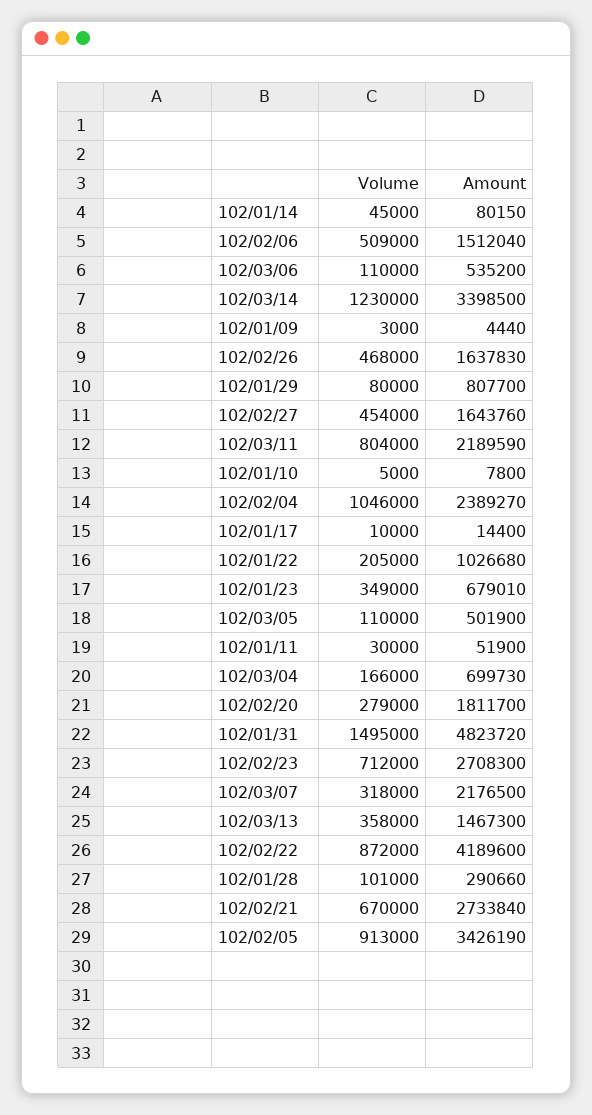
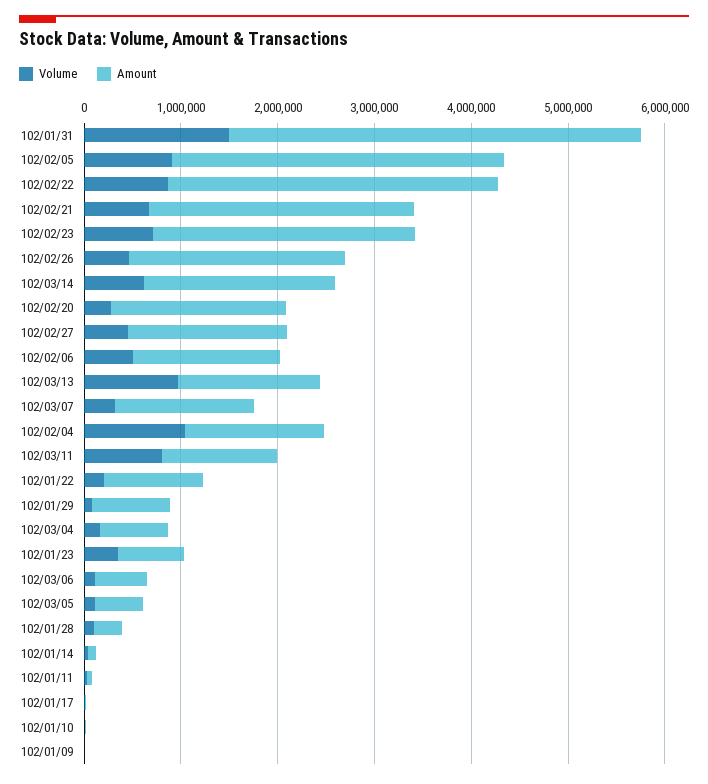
  {
    "Volume": {
      "102/01/14": 45000,
      "102/02/06": 509000,
      "102/03/06": 110000,
-     "102/03/14": 1230000,
+     "102/03/14": 600000,
      "102/01/09": 3000,
      "102/02/26": 468000,
      "102/01/29": 80000,
      "102/02/27": 454000,
      "102/03/11": 804000,
      "102/01/10": 5000,
      "102/02/04": 1046000,
      "102/01/17": 10000,
      "102/01/22": 205000,
      "102/01/23": 349000,
      "102/03/05": 110000,
      "102/01/11": 30000,
      "102/03/04": 166000,
      "102/02/20": 279000,
      "102/01/31": 1495000,
      "102/02/23": 712000,
      "102/03/07": 318000,
-     "102/03/13": 358000,
+     "102/03/13": 1000000,
      "102/02/22": 872000,
      "102/01/28": 101000,
      "102/02/21": 670000,
      "102/02/05": 913000
    },
    "Amount": {
      "102/01/14": 80150,
      "102/02/06": 1512040,
      "102/03/06": 535200,
-     "102/03/14": 3398500,
+     "102/03/14": 2000000,
      "102/01/09": 4440,
-     "102/02/26": 1637830,
+     "102/02/26": 2200000,
      "102/01/29": 807700,
      "102/02/27": 1643760,
-     "102/03/11": 2189590,
+     "102/03/11": 1200000,
      "102/01/10": 7800,
-     "102/02/04": 2389270,
+     "102/02/04": 1400000,
      "102/01/17": 14400,
      "102/01/22": 1026680,
      "102/01/23": 679010,
      "102/03/05": 501900,
      "102/01/11": 51900,
      "102/03/04": 699730,
      "102/02/20": 1811700,
-     "102/01/31": 4823720,
+     "102/01/31": 4200000,
      "102/02/23": 2708300,
-     "102/03/07": 2176500,
+     "102/03/07": 1400000,
      "102/03/13": 1467300,
-     "102/02/22": 4189600,
+     "102/02/22": 3400000,
      "102/01/28": 290660,
      "102/02/21": 2733840,
      "102/02/05": 3426190
    }
  }

